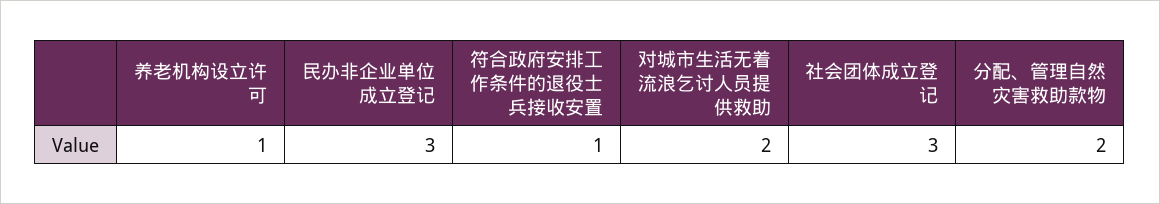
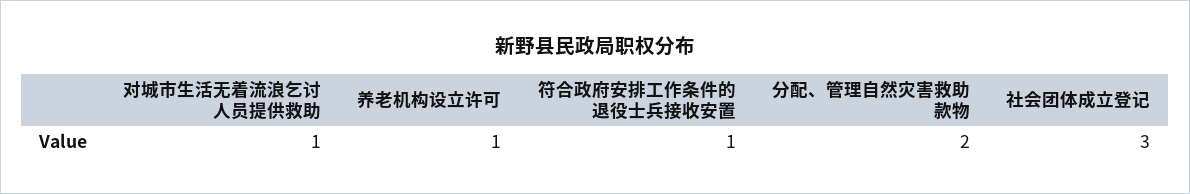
  {
    "养老机构设立许可": 1,
-   "民办非企业单位成立登记": 3,
    "符合政府安排工作条件的退役士兵接收安置": 1,
-   "对城市生活无着流浪乞讨人员提供救助": 2,
+   "对城市生活无着流浪乞讨人员提供救助": 1,
    "社会团体成立登记": 3,
    "分配、管理自然灾害救助款物": 2
  }

